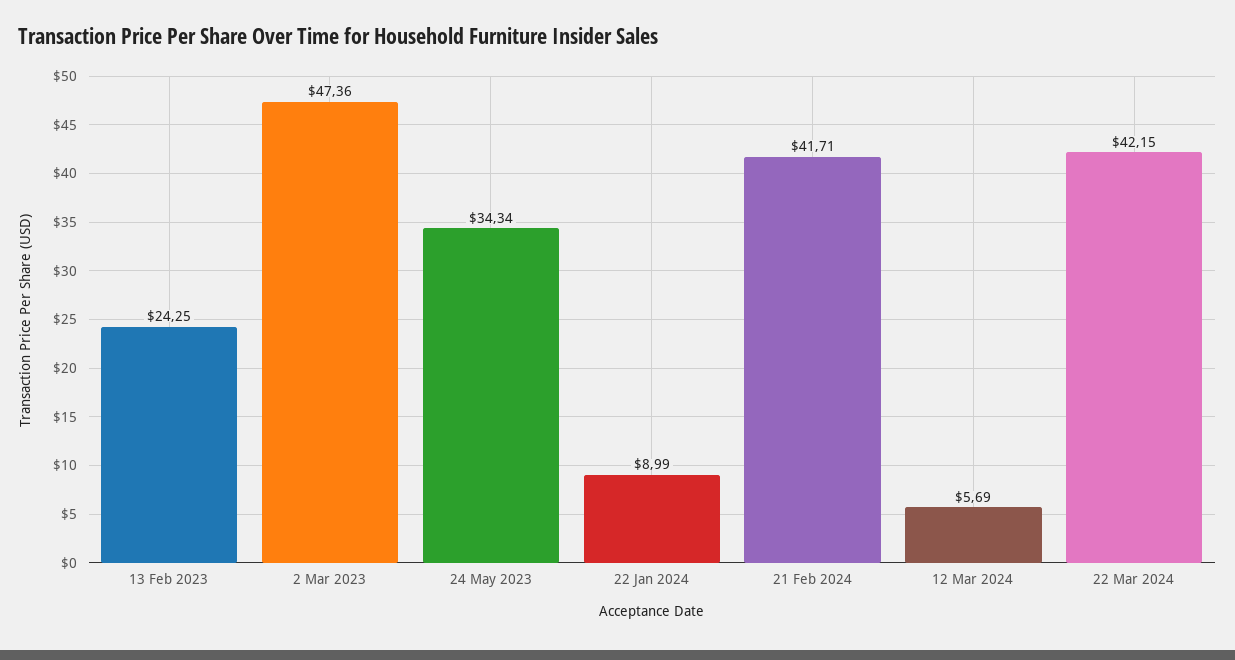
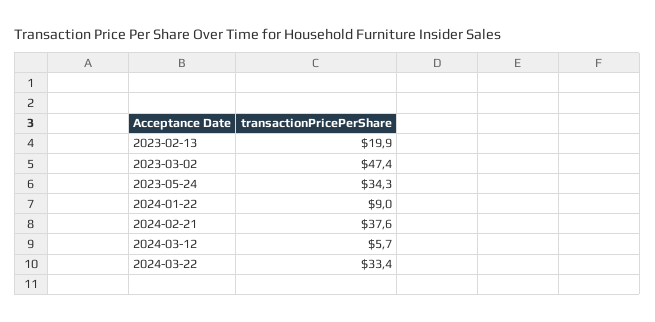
  {
-   "13 Feb 2023": 24.25,
+   "13 Feb 2023": 19.9,
    "2 Mar 2023": 47.36,
    "24 May 2023": 34.34,
    "22 Jan 2024": 8.99,
-   "21 Feb 2024": 41.71,
+   "21 Feb 2024": 37.6,
    "12 Mar 2024": 5.69,
-   "22 Mar 2024": 42.15
+   "22 Mar 2024": 33.4
  }

